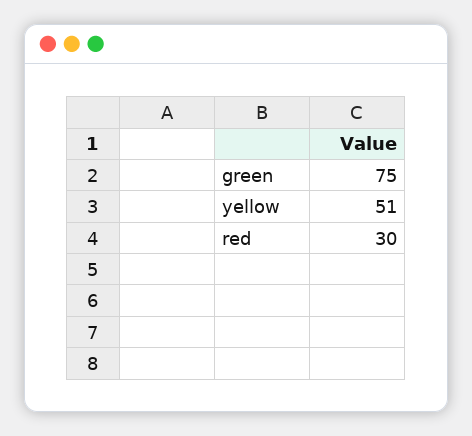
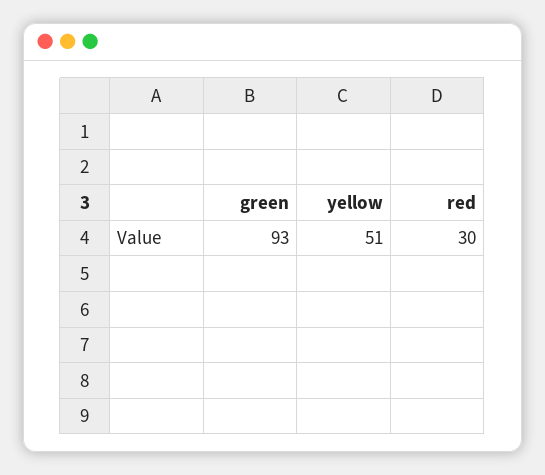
  {
-   "green": 75,
+   "green": 93,
    "yellow": 51,
    "red": 30
  }

